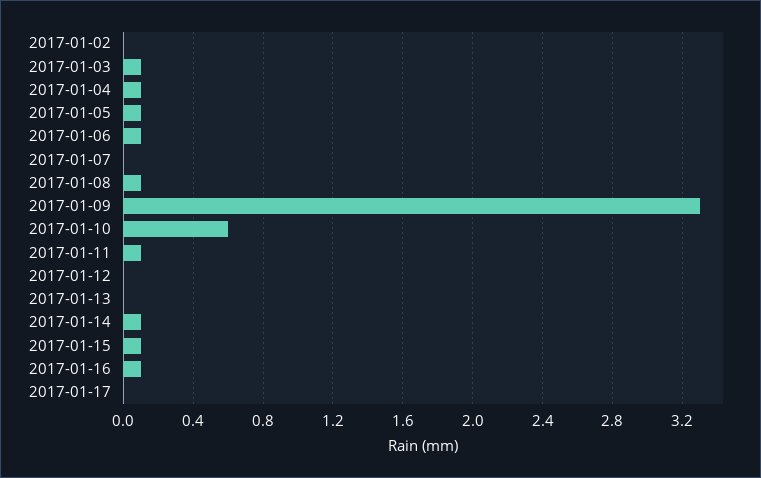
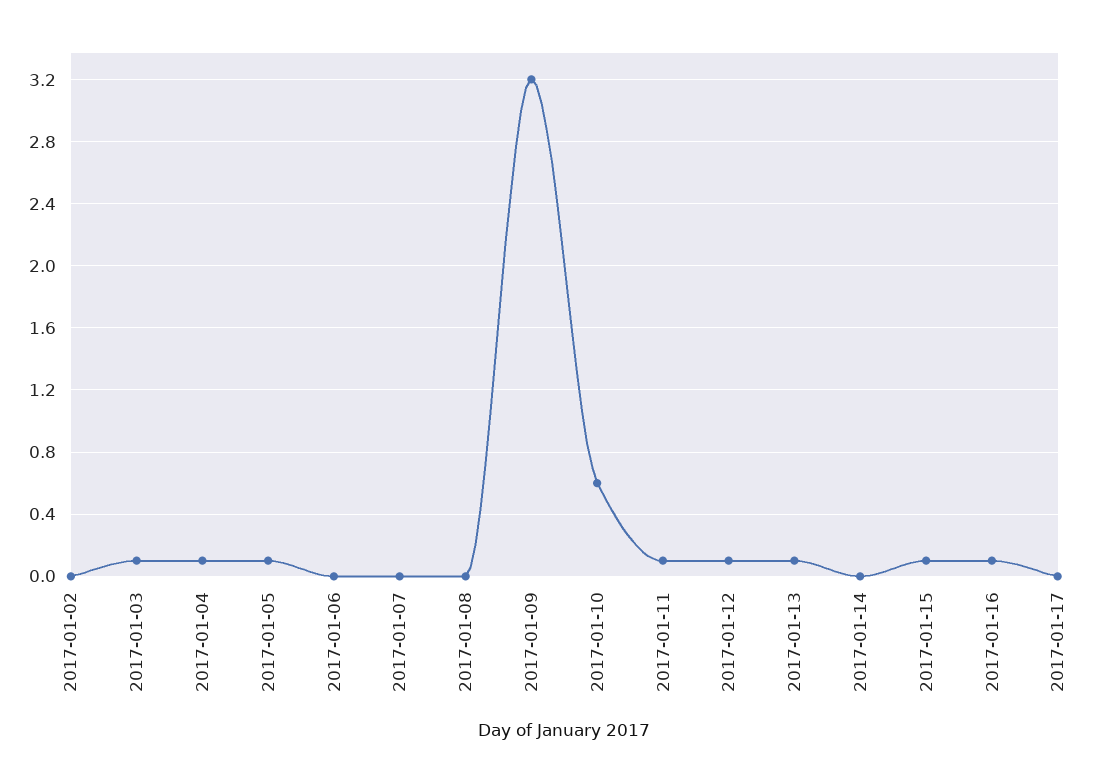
  {
    "2017-01-02": 0,
    "2017-01-03": 0.1,
    "2017-01-04": 0.1,
    "2017-01-05": 0.1,
-   "2017-01-06": 0.1,
+   "2017-01-06": 0,
    "2017-01-07": 0,
-   "2017-01-08": 0.1,
+   "2017-01-08": 0,
-   "2017-01-09": 3.3,
+   "2017-01-09": 3.2,
    "2017-01-10": 0.6,
    "2017-01-11": 0.1,
-   "2017-01-12": 0,
+   "2017-01-12": 0.1,
-   "2017-01-13": 0,
+   "2017-01-13": 0.1,
-   "2017-01-14": 0.1,
+   "2017-01-14": 0,
    "2017-01-15": 0.1,
    "2017-01-16": 0.1,
    "2017-01-17": 0
  }

